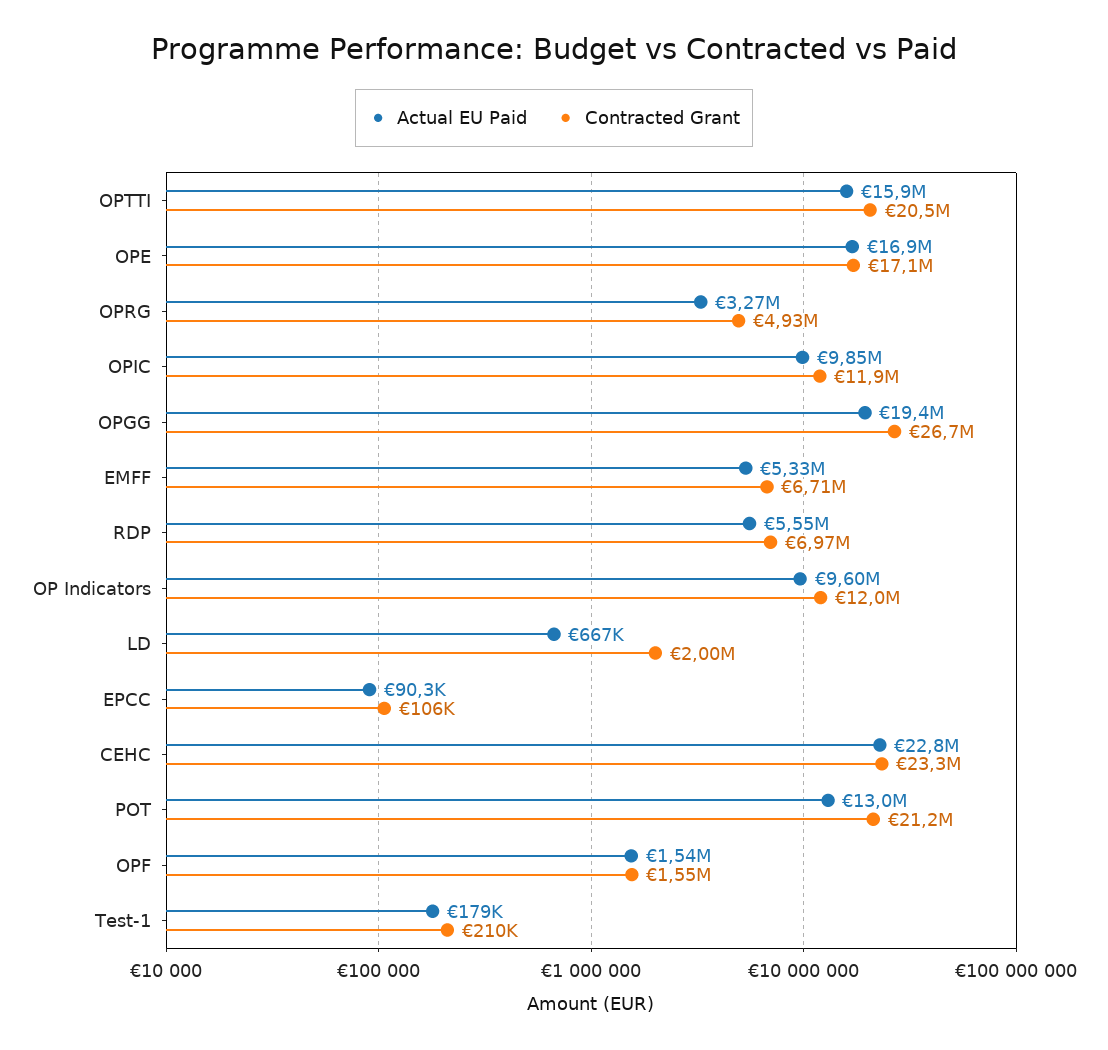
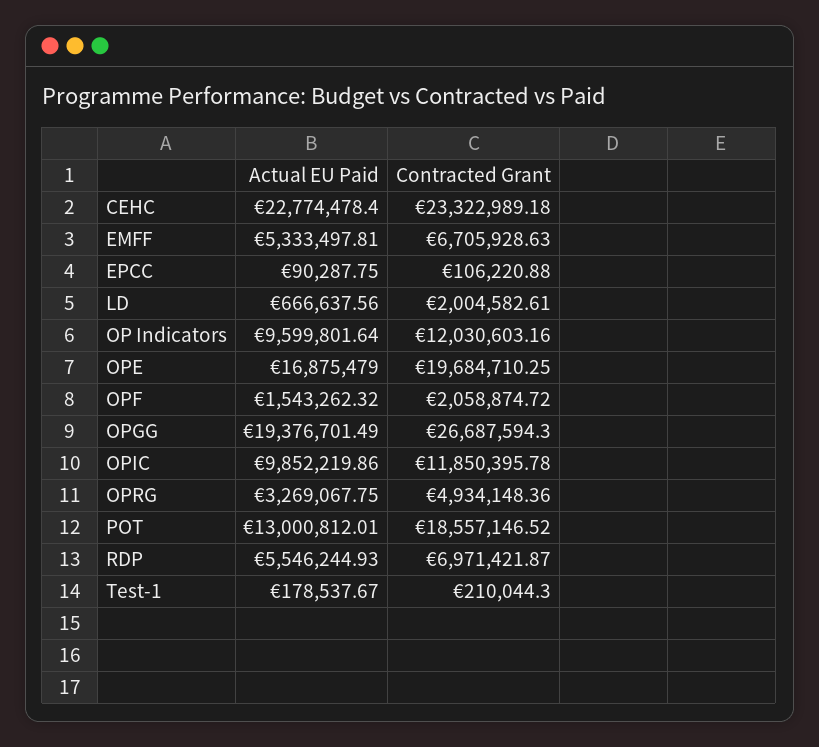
  {
    "Actual EU Paid": {
-     "OPTTI": 15900000,
      "OPE": 16875479,
      "OPRG": 3269067.75,
      "OPIC": 9852219.86,
      "OPGG": 19376701.49,
      "EMFF": 5333497.81,
      "RDP": 5546244.93,
      "OP Indicators": 9599801.64,
      "LD": 666637.56,
      "EPCC": 90287.75,
      "CEHC": 22774478.4,
      "POT": 13000812.01,
      "OPF": 1543262.32,
      "Test-1": 178537.67
    },
    "Contracted Grant": {
-     "OPTTI": 20500000,
-     "OPE": 17100000,
+     "OPE": 19684710.25,
      "OPRG": 4934148.36,
      "OPIC": 11850395.78,
      "OPGG": 26687594.3,
      "EMFF": 6705928.63,
      "RDP": 6971421.87,
      "OP Indicators": 12030603.16,
      "LD": 2004582.61,
      "EPCC": 106220.88,
      "CEHC": 23322989.18,
-     "POT": 21200000,
+     "POT": 18557146.52,
-     "OPF": 1550000,
+     "OPF": 2058874.72,
      "Test-1": 210044.3
    }
  }

